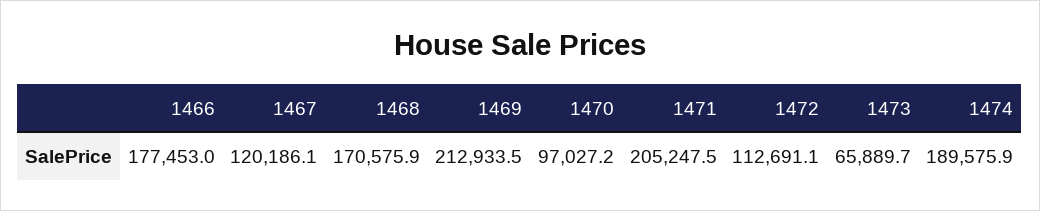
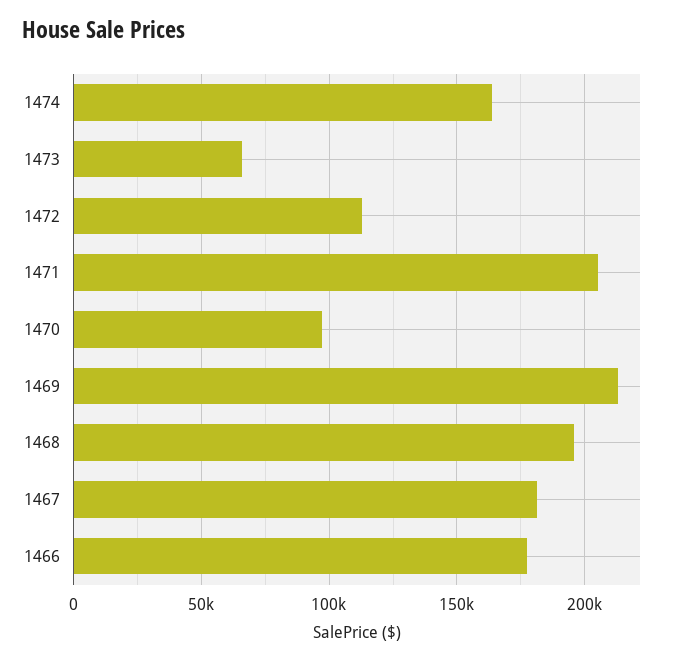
  {
    "1466": 177453,
-   "1467": 120186.1,
+   "1467": 180000,
-   "1468": 170575.9,
+   "1468": 195000,
    "1469": 212933.5,
    "1470": 97027.2,
    "1471": 205247.5,
    "1472": 112691.1,
    "1473": 65889.7,
-   "1474": 189575.9
+   "1474": 165000
  }

